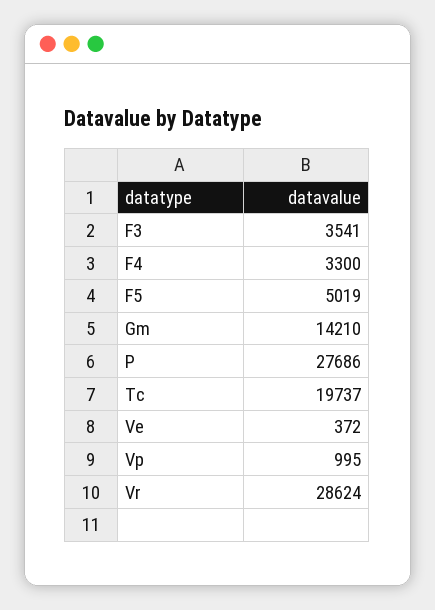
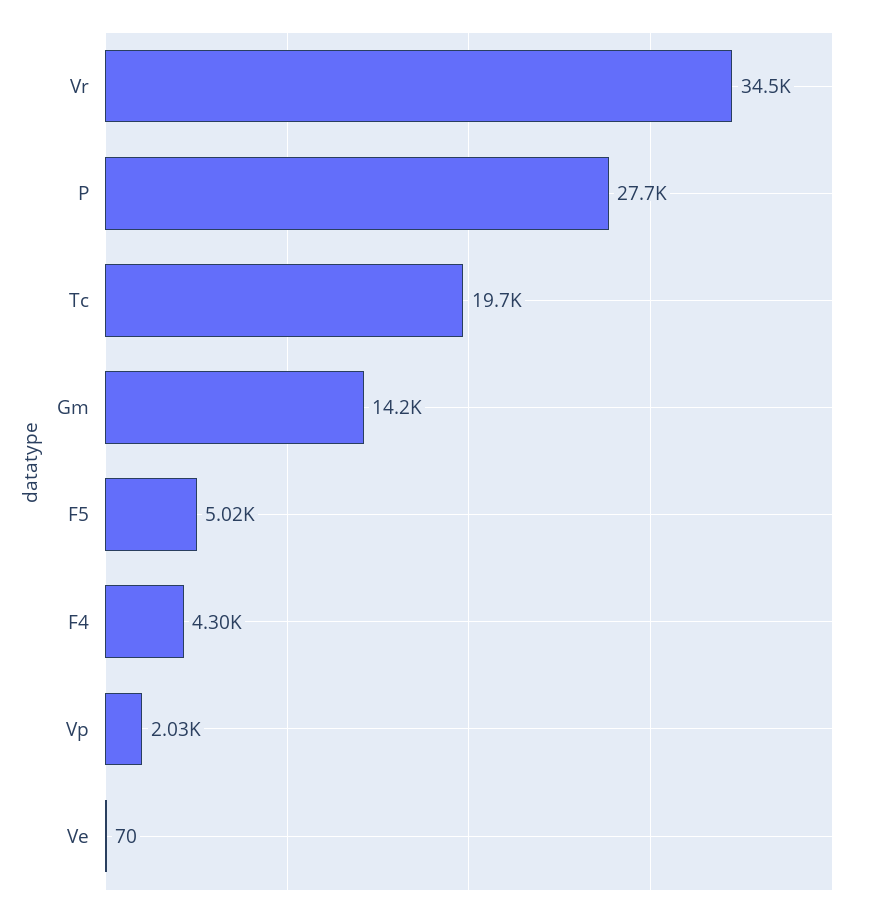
  {
-   "F3": 3541,
-   "F4": 3300,
+   "F4": 4300,
    "F5": 5019,
    "Gm": 14210,
    "P": 27686,
    "Tc": 19737,
-   "Ve": 372,
+   "Ve": 70,
-   "Vp": 995,
+   "Vp": 2030,
-   "Vr": 28624
+   "Vr": 34500
  }

